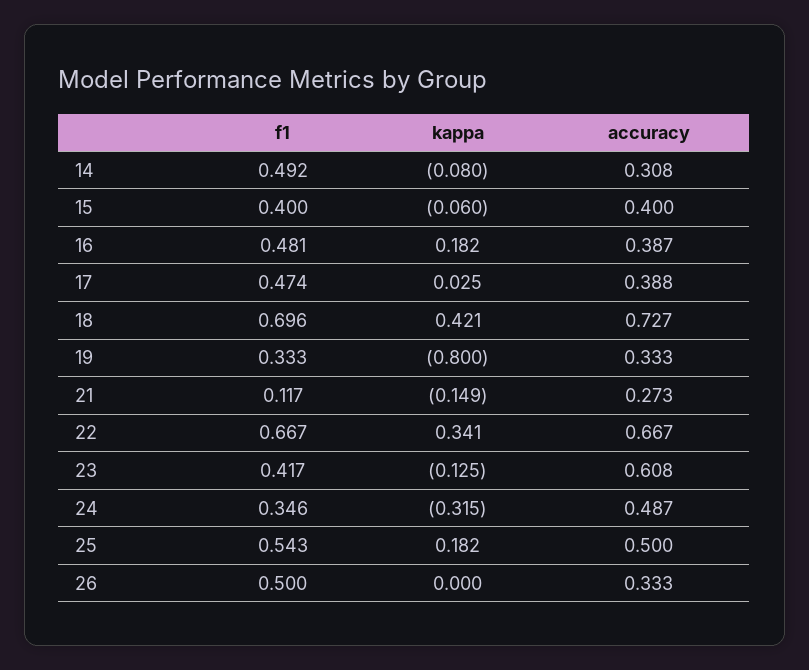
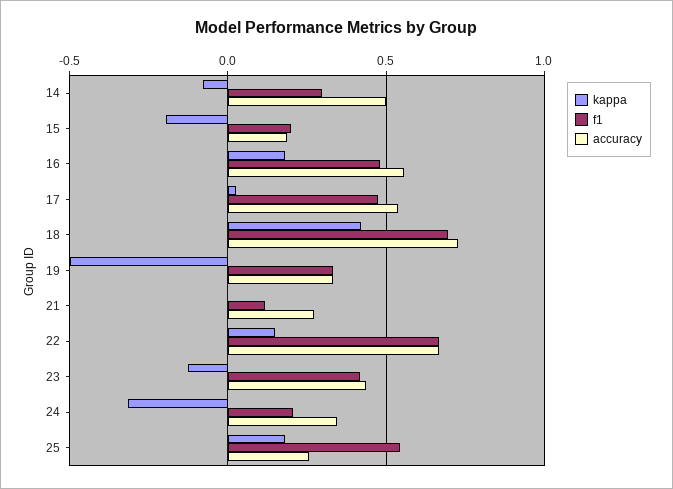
  {
    "f1": {
-     "14": 0.492,
+     "14": 0.3,
-     "15": 0.4,
+     "15": 0.2,
      "16": 0.481,
      "17": 0.474,
      "18": 0.696,
      "19": 0.333,
      "21": 0.117,
      "22": 0.667,
      "23": 0.417,
-     "24": 0.346,
+     "24": 0.2,
-     "25": 0.543,
+     "25": 0.543
-     "26": 0.5
    },
    "kappa": {
      "14": -0.08,
-     "15": -0.06,
+     "15": -0.2,
      "16": 0.182,
      "17": 0.025,
      "18": 0.421,
-     "19": -0.8,
+     "19": -0.5,
-     "21": -0.149,
+     "21": 0,
-     "22": 0.341,
+     "22": 0.15,
      "23": -0.125,
      "24": -0.315,
-     "25": 0.182,
+     "25": 0.182
-     "26": 0
    },
    "accuracy": {
-     "14": 0.308,
+     "14": 0.5,
-     "15": 0.4,
+     "15": 0.2,
-     "16": 0.387,
+     "16": 0.55,
-     "17": 0.388,
+     "17": 0.55,
      "18": 0.727,
      "19": 0.333,
      "21": 0.273,
      "22": 0.667,
-     "23": 0.608,
+     "23": 0.45,
-     "24": 0.487,
+     "24": 0.35,
-     "25": 0.5,
+     "25": 0.25
-     "26": 0.333
    }
  }

